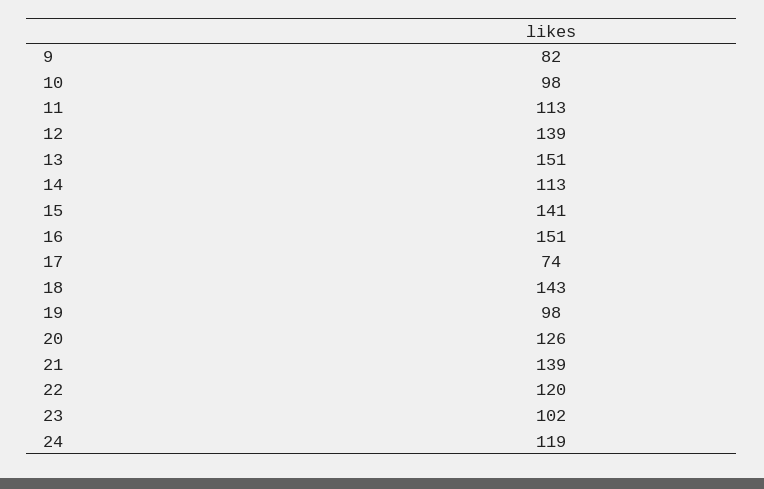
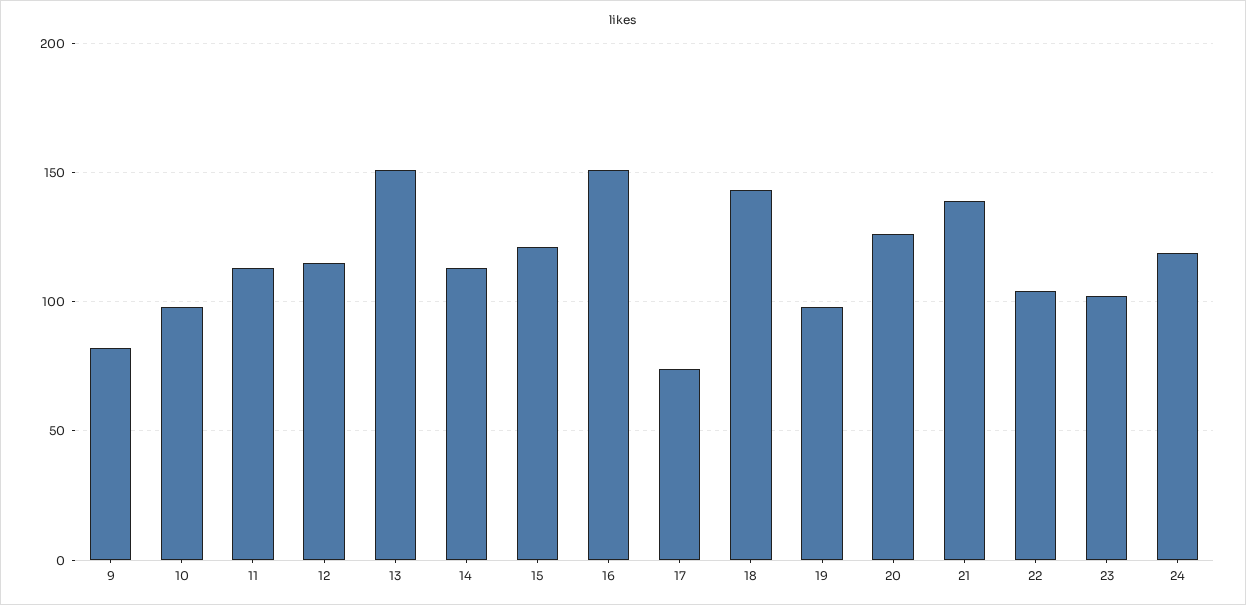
  {
    "9": 82,
    "10": 98,
    "11": 113,
-   "12": 139,
+   "12": 115,
    "13": 151,
    "14": 113,
-   "15": 141,
+   "15": 120,
    "16": 151,
    "17": 74,
    "18": 143,
    "19": 98,
    "20": 126,
    "21": 139,
-   "22": 120,
+   "22": 105,
    "23": 102,
    "24": 119
  }

